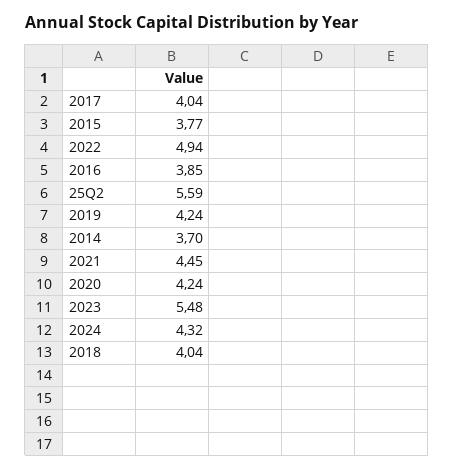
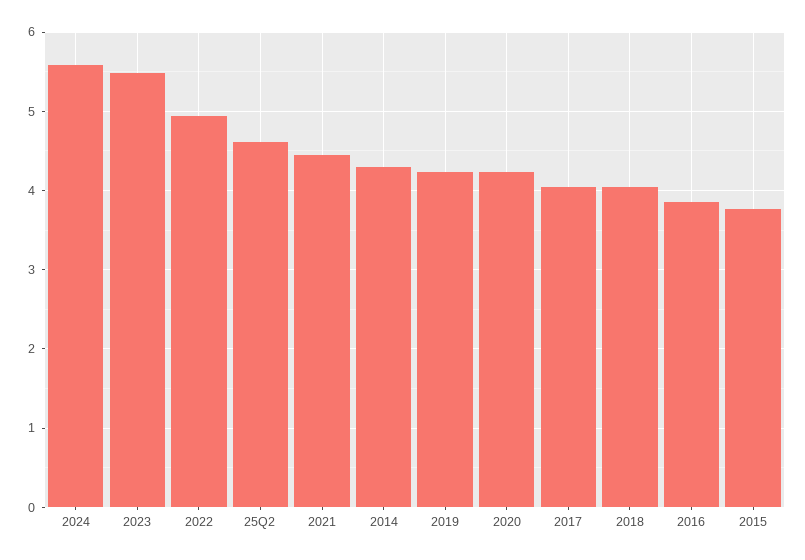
  {
    "2017": 4.04,
    "2015": 3.77,
    "2022": 4.94,
    "2016": 3.85,
-   "25Q2": 5.59,
+   "25Q2": 4.6,
    "2019": 4.24,
-   "2014": 3.7,
+   "2014": 4.3,
    "2021": 4.45,
    "2020": 4.24,
    "2023": 5.48,
-   "2024": 4.32,
+   "2024": 5.6,
    "2018": 4.04
  }

